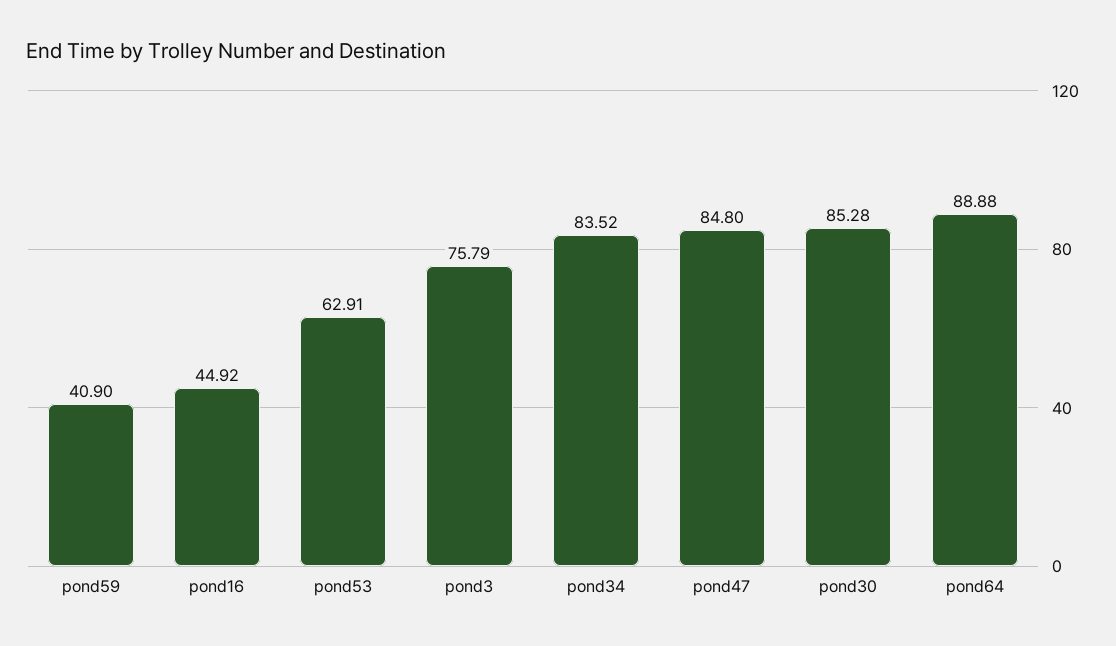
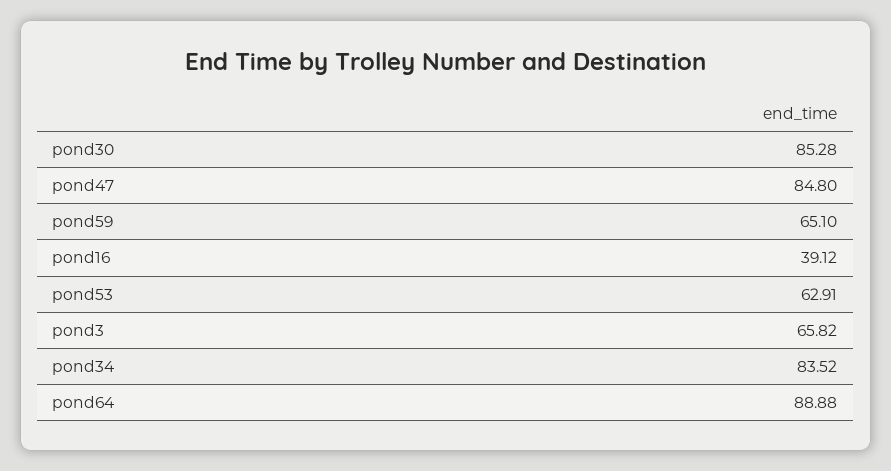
  {
-   "pond59": 40.9,
+   "pond59": 65.1,
-   "pond16": 44.92,
+   "pond16": 39.12,
    "pond53": 62.91,
-   "pond3": 75.79,
+   "pond3": 65.82,
    "pond34": 83.52,
    "pond47": 84.8,
    "pond30": 85.28,
    "pond64": 88.88
  }

